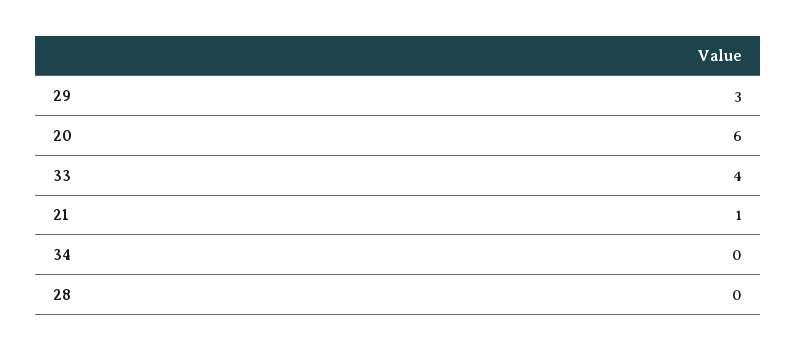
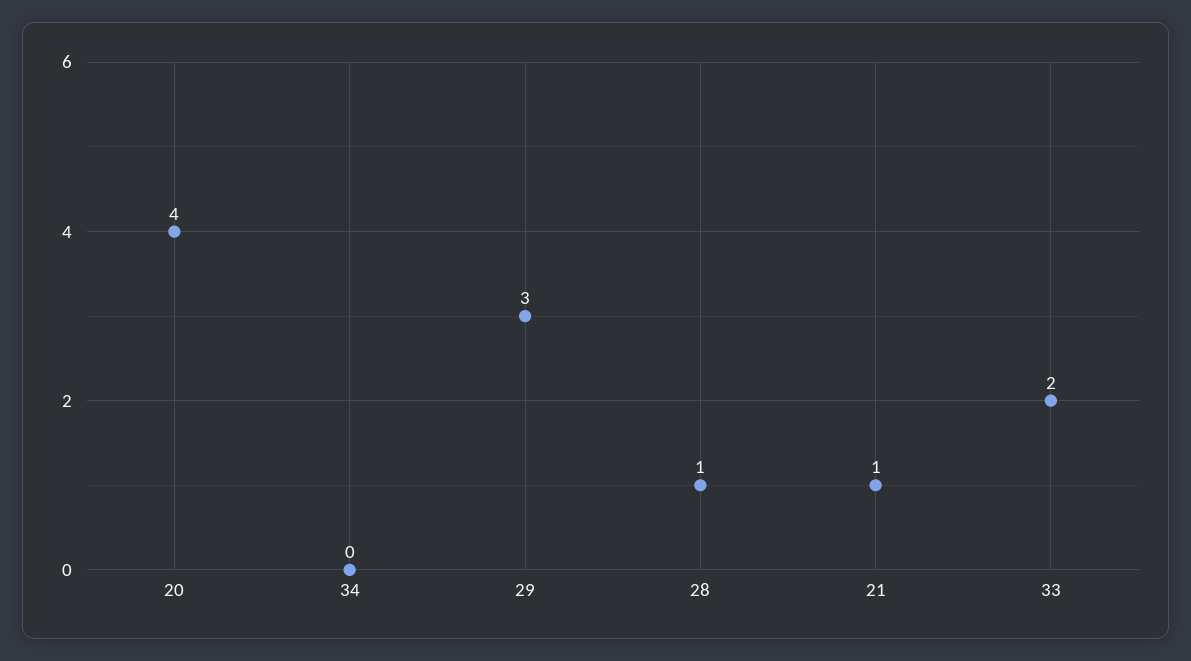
  {
    "29": 3,
-   "20": 6,
+   "20": 4,
-   "33": 4,
+   "33": 2,
    "21": 1,
    "34": 0,
-   "28": 0
+   "28": 1
  }

